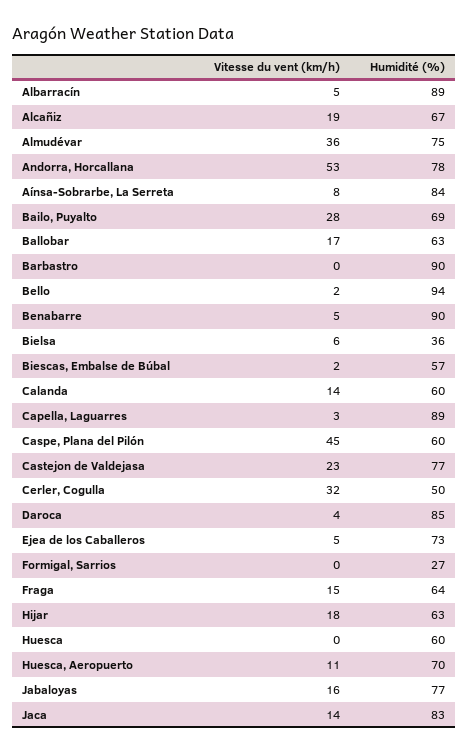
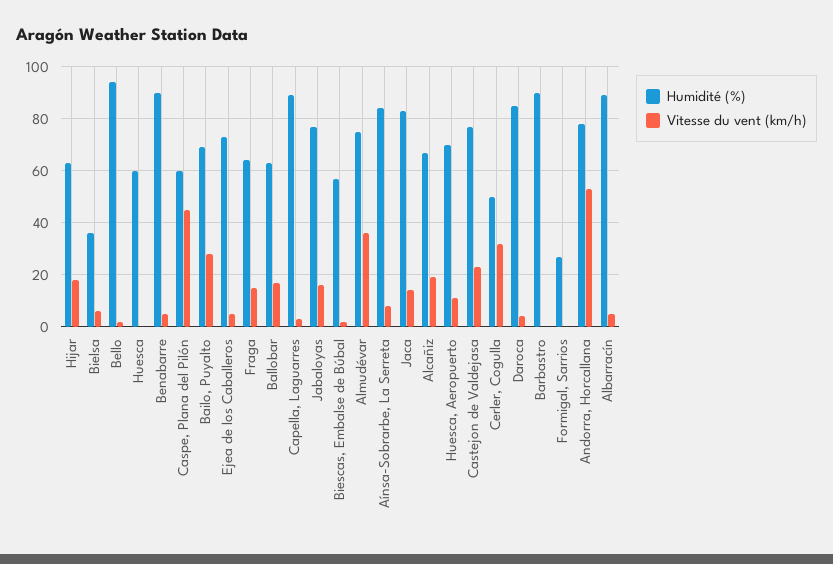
  {
    "Vitesse du vent (km/h)": {
      "Albarracín": 5,
      "Alcañiz": 19,
      "Almudévar": 36,
      "Andorra, Horcallana": 53,
      "Aínsa-Sobrarbe, La Serreta": 8,
      "Bailo, Puyalto": 28,
      "Ballobar": 17,
      "Barbastro": 0,
      "Bello": 2,
      "Benabarre": 5,
      "Bielsa": 6,
      "Biescas, Embalse de Búbal": 2,
-     "Calanda": 14,
      "Capella, Laguarres": 3,
      "Caspe, Plana del Pilón": 45,
      "Castejon de Valdejasa": 23,
      "Cerler, Cogulla": 32,
      "Daroca": 4,
      "Ejea de los Caballeros": 5,
      "Formigal, Sarrios": 0,
      "Fraga": 15,
      "Hijar": 18,
      "Huesca": 0,
      "Huesca, Aeropuerto": 11,
      "Jabaloyas": 16,
      "Jaca": 14
    },
    "Humidité (%)": {
      "Albarracín": 89,
      "Alcañiz": 67,
      "Almudévar": 75,
      "Andorra, Horcallana": 78,
      "Aínsa-Sobrarbe, La Serreta": 84,
      "Bailo, Puyalto": 69,
      "Ballobar": 63,
      "Barbastro": 90,
      "Bello": 94,
      "Benabarre": 90,
      "Bielsa": 36,
      "Biescas, Embalse de Búbal": 57,
-     "Calanda": 60,
      "Capella, Laguarres": 89,
      "Caspe, Plana del Pilón": 60,
      "Castejon de Valdejasa": 77,
      "Cerler, Cogulla": 50,
      "Daroca": 85,
      "Ejea de los Caballeros": 73,
      "Formigal, Sarrios": 27,
      "Fraga": 64,
      "Hijar": 63,
      "Huesca": 60,
      "Huesca, Aeropuerto": 70,
      "Jabaloyas": 77,
      "Jaca": 83
    }
  }

